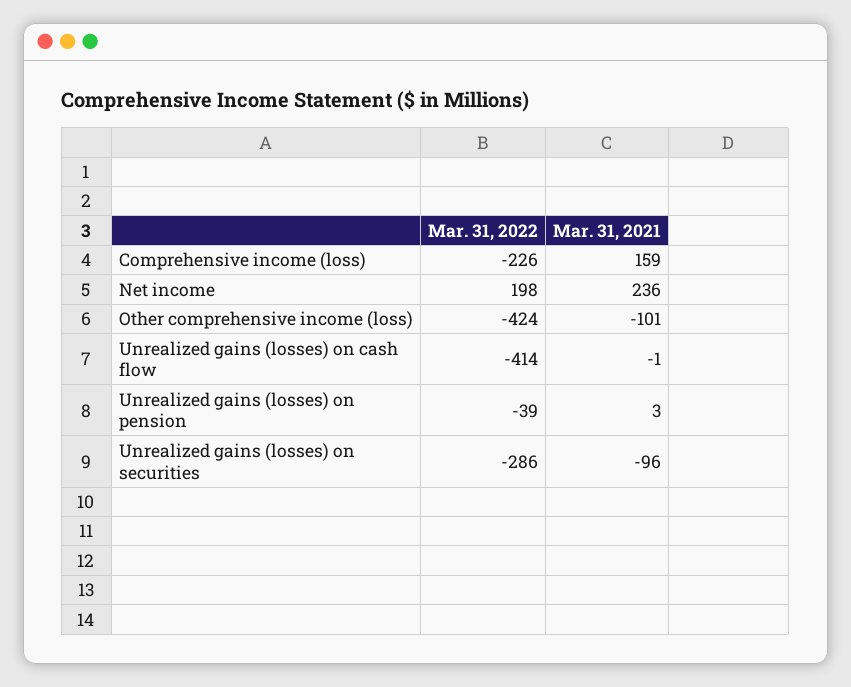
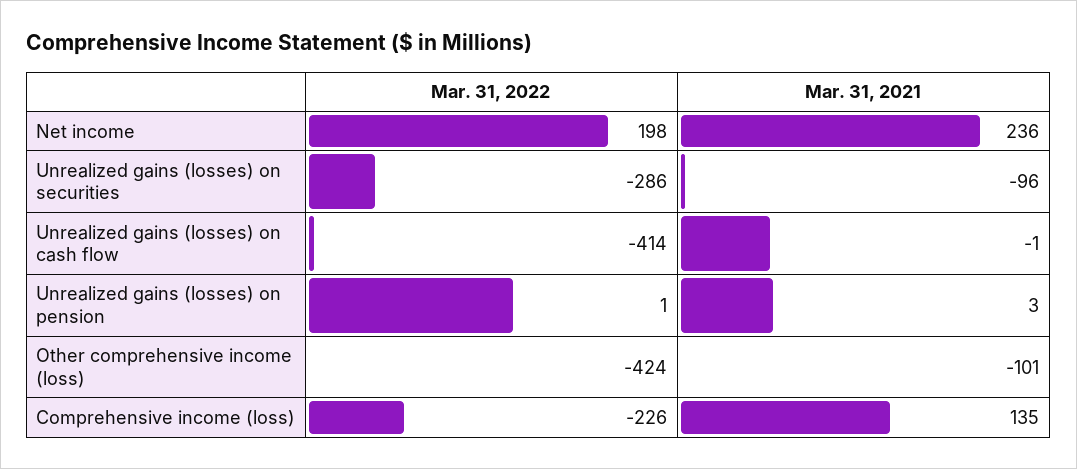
  {
    "Mar. 31, 2022": {
      "Comprehensive income (loss)": -226,
      "Net income": 198,
      "Other comprehensive income (loss)": -424,
      "Unrealized gains (losses) on cash flow": -414,
-     "Unrealized gains (losses) on pension": -39,
+     "Unrealized gains (losses) on pension": 1,
      "Unrealized gains (losses) on securities": -286
    },
    "Mar. 31, 2021": {
-     "Comprehensive income (loss)": 159,
+     "Comprehensive income (loss)": 135,
      "Net income": 236,
      "Other comprehensive income (loss)": -101,
      "Unrealized gains (losses) on cash flow": -1,
      "Unrealized gains (losses) on pension": 3,
      "Unrealized gains (losses) on securities": -96
    }
  }

